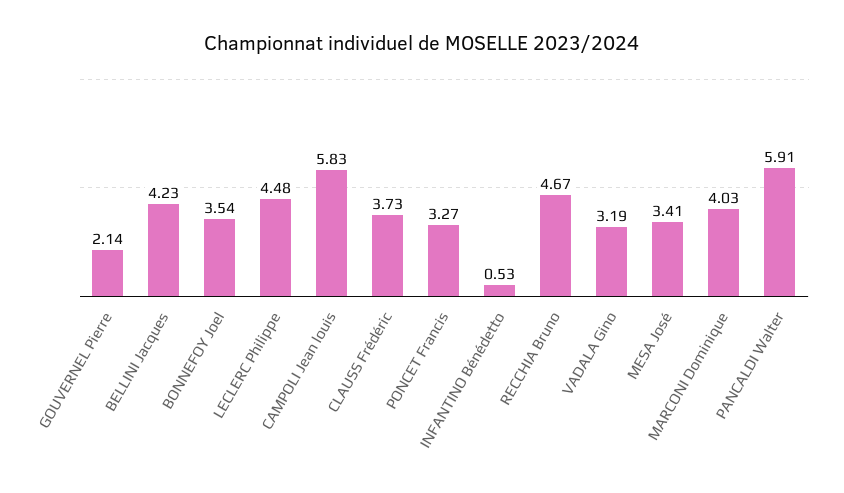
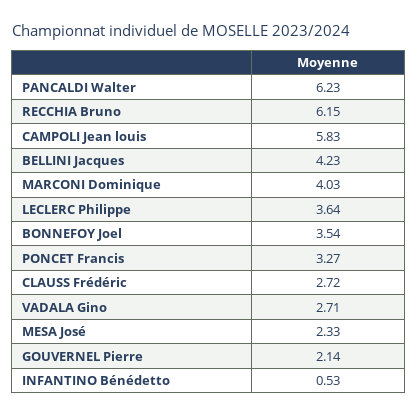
  {
    "GOUVERNEL Pierre": 2.14,
    "BELLINI Jacques": 4.23,
    "BONNEFOY Joel": 3.54,
-   "LECLERC Philippe": 4.48,
+   "LECLERC Philippe": 3.64,
    "CAMPOLI Jean louis": 5.83,
-   "CLAUSS Frédéric": 3.73,
+   "CLAUSS Frédéric": 2.72,
    "PONCET Francis": 3.27,
    "INFANTINO Bénédetto": 0.53,
-   "RECCHIA Bruno": 4.67,
+   "RECCHIA Bruno": 6.15,
-   "VADALA Gino": 3.19,
+   "VADALA Gino": 2.71,
-   "MESA José": 3.41,
+   "MESA José": 2.33,
    "MARCONI Dominique": 4.03,
-   "PANCALDI Walter": 5.91
+   "PANCALDI Walter": 6.23
  }

